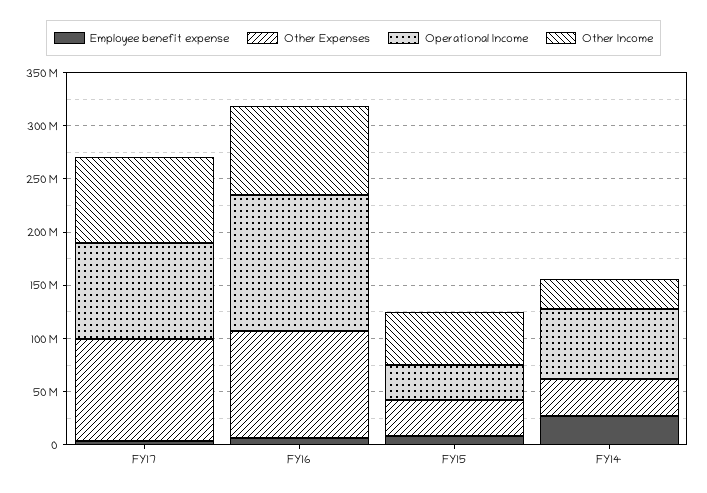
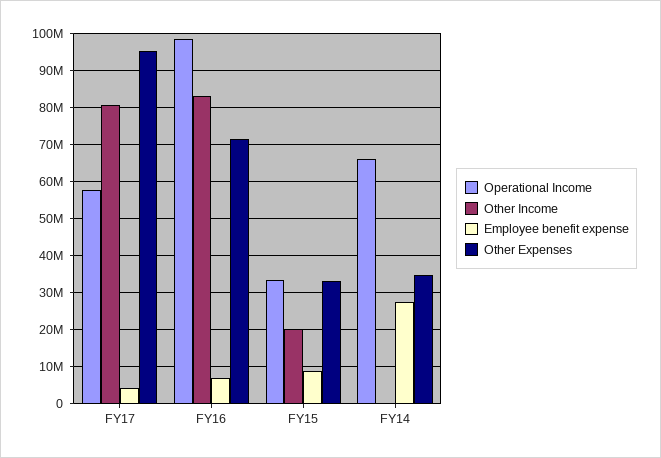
  {
    "Employee benefit expense": {
      "FY17": 4000000,
      "FY16": 6000000,
      "FY15": 8000000,
      "FY14": 28000000
    },
    "Other Expenses": {
      "FY17": 96000000,
-     "FY16": 100000000,
+     "FY16": 72000000,
      "FY15": 34000000,
      "FY14": 34000000
    },
    "Operational Income": {
-     "FY17": 90000000,
+     "FY17": 58000000,
-     "FY16": 130000000,
+     "FY16": 98000000,
      "FY15": 34000000,
      "FY14": 66000000
    },
    "Other Income": {
      "FY17": 80000000,
      "FY16": 84000000,
-     "FY15": 50000000,
+     "FY15": 20000000,
-     "FY14": 30000000
+     "FY14": 0
    }
  }

